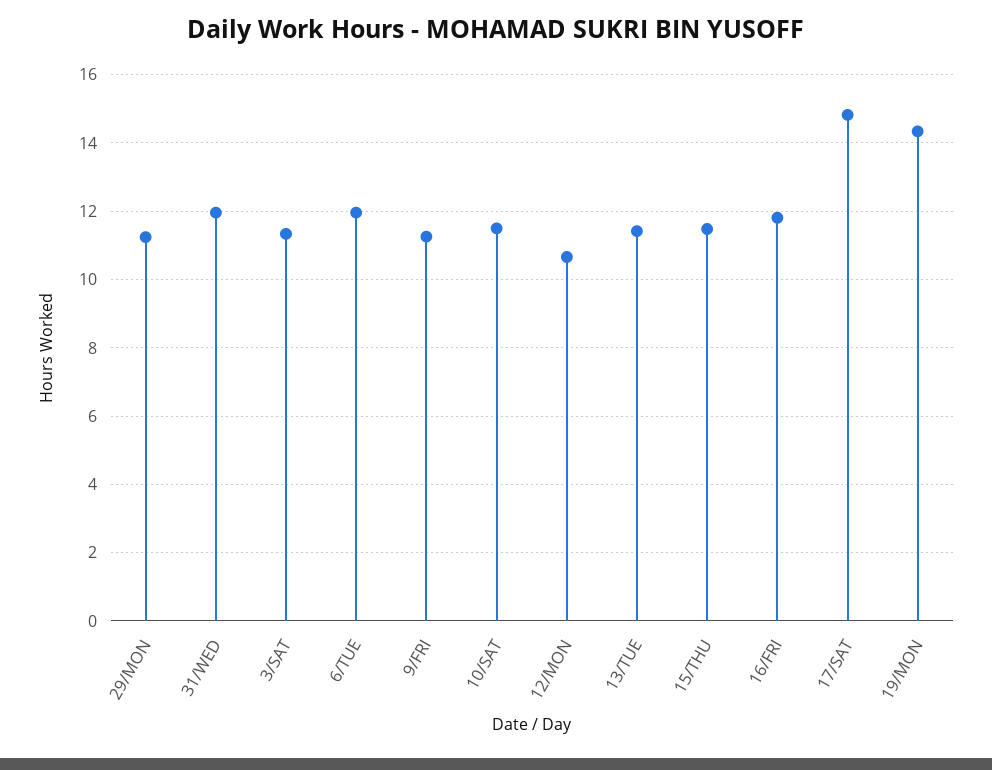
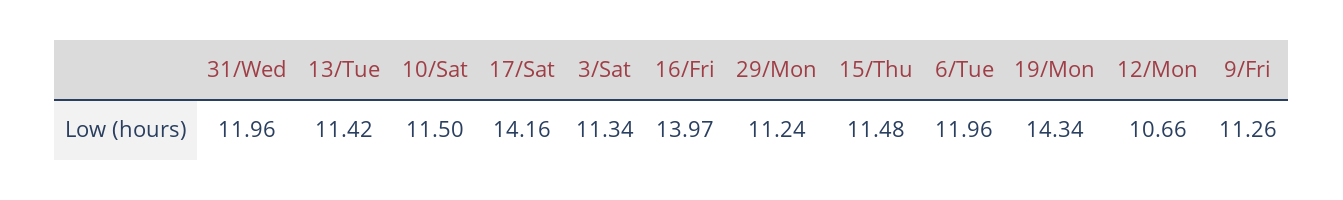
  {
    "29/MON": 11.24,
    "31/WED": 11.96,
    "3/SAT": 11.34,
    "6/TUE": 11.96,
    "9/FRI": 11.26,
    "10/SAT": 11.5,
    "12/MON": 10.66,
    "13/TUE": 11.42,
    "15/THU": 11.48,
-   "16/FRI": 11.8,
+   "16/FRI": 13.97,
-   "17/SAT": 14.8,
+   "17/SAT": 14.16,
    "19/MON": 14.34
  }

